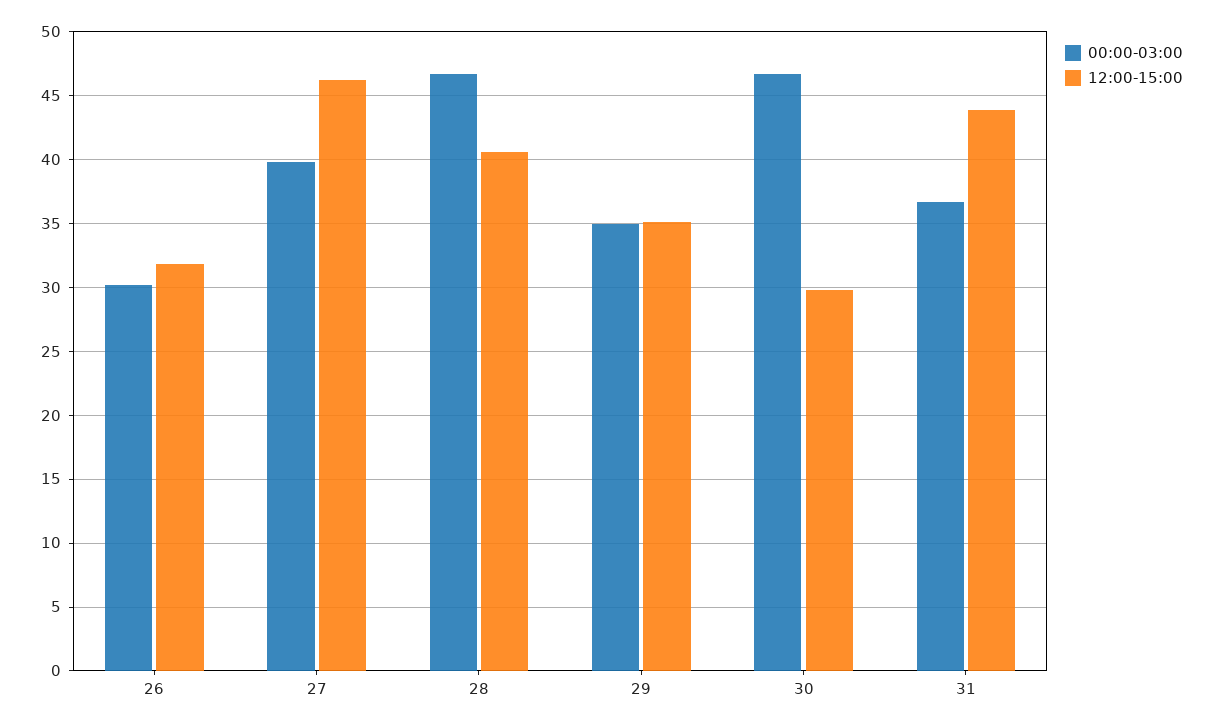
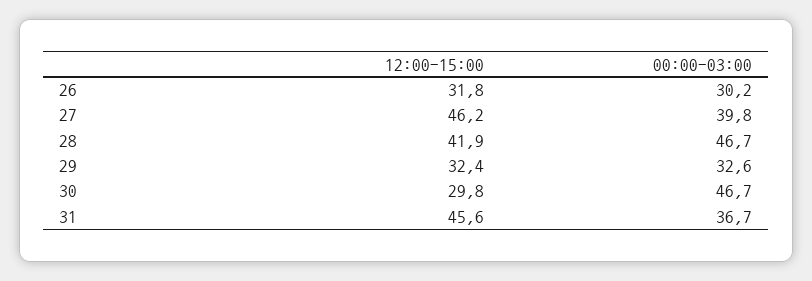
  {
    "00:00-03:00": {
      "26": 30.2,
      "27": 39.8,
      "28": 46.7,
-     "29": 35,
+     "29": 32.6,
      "30": 46.7,
      "31": 36.7
    },
    "12:00-15:00": {
      "26": 31.8,
      "27": 46.2,
-     "28": 40.5,
+     "28": 41.9,
-     "29": 35,
+     "29": 32.4,
      "30": 29.8,
-     "31": 44
+     "31": 45.6
    }
  }

